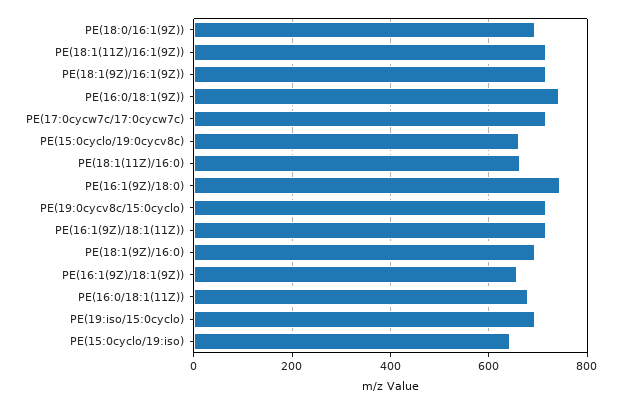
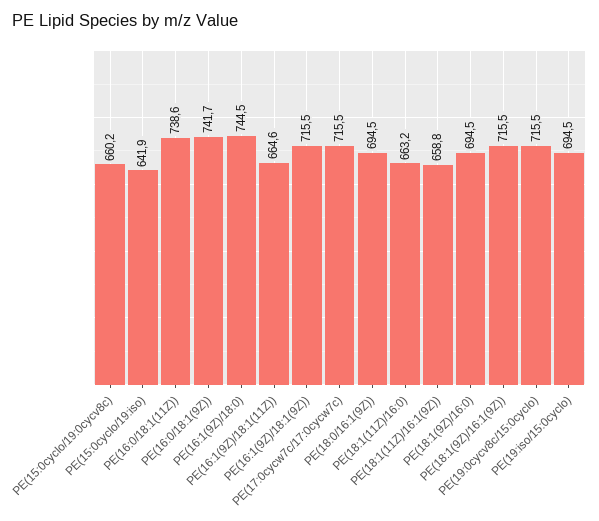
  {
    "PE(18:0/16:1(9Z))": 694.5,
-   "PE(18:1(11Z)/16:1(9Z))": 720,
+   "PE(18:1(11Z)/16:1(9Z))": 658.8,
    "PE(18:1(9Z)/16:1(9Z))": 715.5,
    "PE(16:0/18:1(9Z))": 741.7,
    "PE(17:0cycw7c/17:0cycw7c)": 715.5,
    "PE(15:0cyclo/19:0cycv8c)": 660.2,
    "PE(18:1(11Z)/16:0)": 663.2,
    "PE(16:1(9Z)/18:0)": 744.5,
    "PE(19:0cycv8c/15:0cyclo)": 715.5,
-   "PE(16:1(9Z)/18:1(11Z))": 720,
+   "PE(16:1(9Z)/18:1(11Z))": 664.6,
    "PE(18:1(9Z)/16:0)": 694.5,
-   "PE(16:1(9Z)/18:1(9Z))": 660,
+   "PE(16:1(9Z)/18:1(9Z))": 715.5,
-   "PE(16:0/18:1(11Z))": 680,
+   "PE(16:0/18:1(11Z))": 738.6,
    "PE(19:iso/15:0cyclo)": 694.5,
    "PE(15:0cyclo/19:iso)": 641.9
  }

